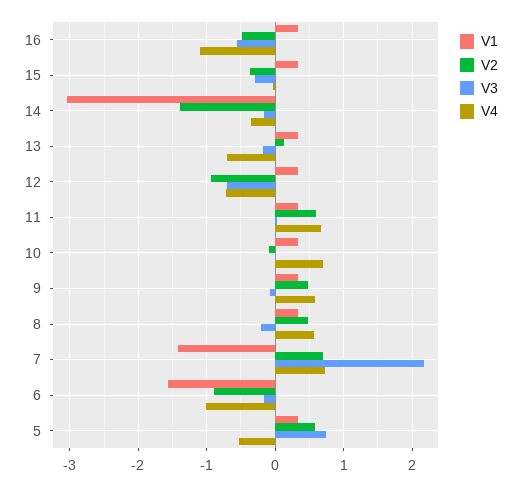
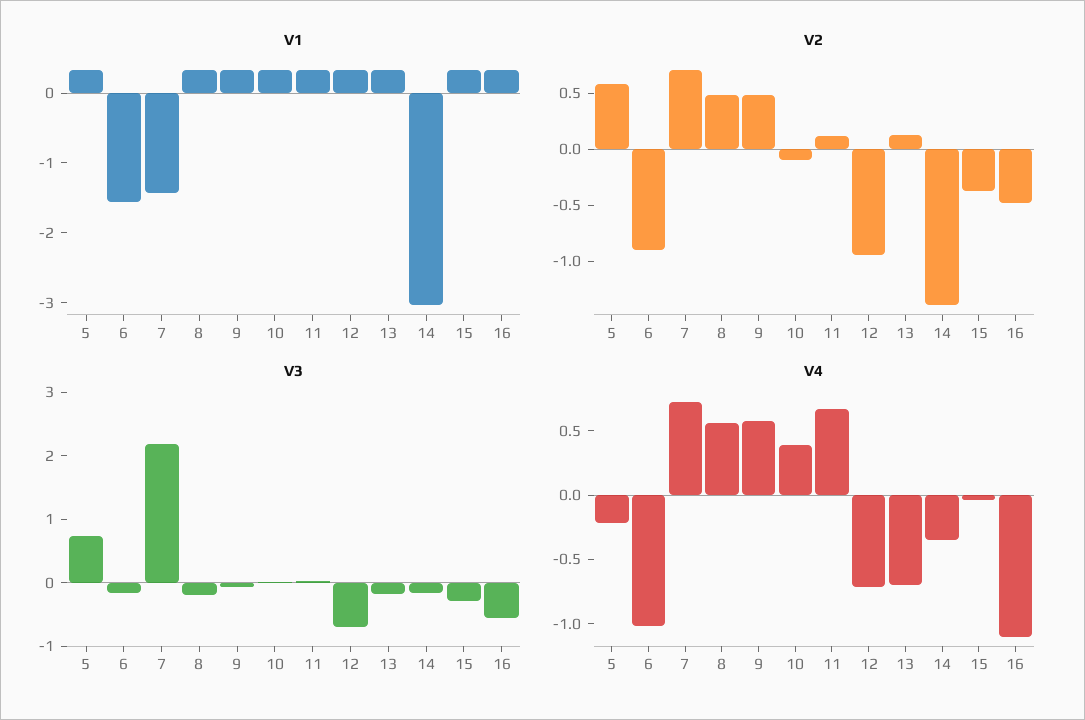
  {
    "V1": {
      "16": 0.3,
      "15": 0.3,
      "14": -3,
      "13": 0.3,
      "12": 0.3,
      "11": 0.3,
      "10": 0.3,
      "9": 0.3,
      "8": 0.3,
      "7": -1.4,
      "6": -1.6,
      "5": 0.3
    },
    "V2": {
      "16": -0.5,
      "15": -0.4,
      "14": -1.4,
      "13": 0.1,
      "12": -0.9,
-     "11": 0.6,
+     "11": 0.1,
      "10": -0.1,
      "9": 0.5,
      "8": 0.5,
      "7": 0.7,
      "6": -0.9,
      "5": 0.6
    },
    "V3": {
      "16": -0.6,
      "15": -0.3,
      "14": -0.2,
      "13": -0.2,
      "12": -0.7,
      "11": 0,
      "10": 0,
      "9": -0.1,
      "8": -0.2,
      "7": 2.2,
      "6": -0.2,
      "5": 0.7
    },
    "V4": {
      "16": -1.1,
      "15": 0,
      "14": -0.4,
      "13": -0.7,
      "12": -0.7,
      "11": 0.7,
-     "10": 0.7,
+     "10": 0.4,
      "9": 0.6,
      "8": 0.6,
      "7": 0.7,
      "6": -1,
-     "5": -0.5
+     "5": -0.2
    }
  }

